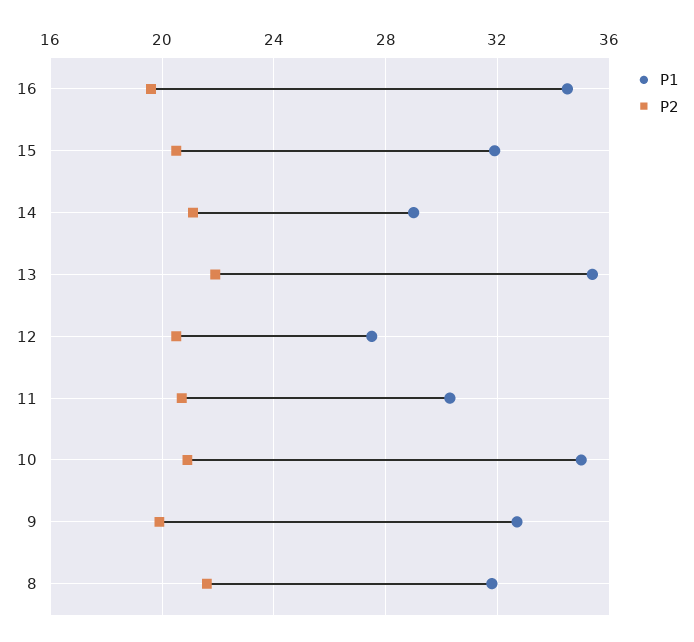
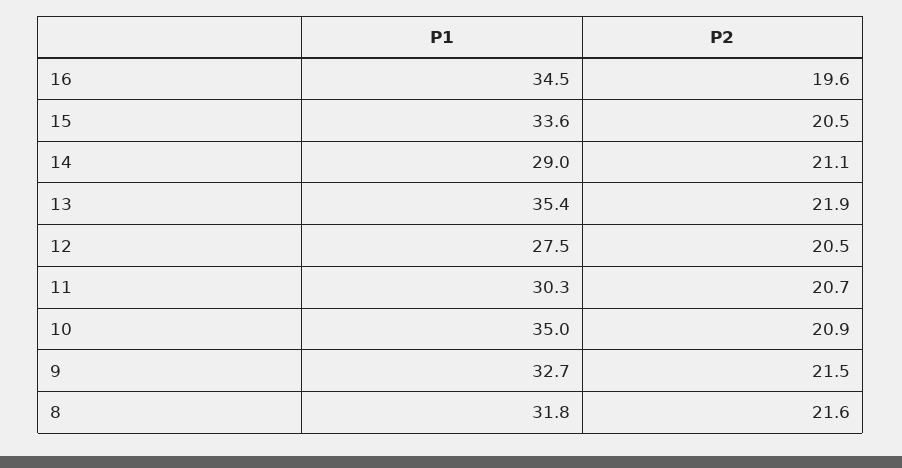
  {
    "P1": {
      "16": 34.5,
-     "15": 32,
+     "15": 33.6,
      "14": 29,
      "13": 35.4,
      "12": 27.5,
      "11": 30.3,
      "10": 35,
      "9": 32.7,
      "8": 31.8
    },
    "P2": {
      "16": 19.6,
      "15": 20.5,
      "14": 21.1,
      "13": 21.9,
      "12": 20.5,
      "11": 20.7,
      "10": 20.9,
-     "9": 20,
+     "9": 21.5,
      "8": 21.6
    }
  }

